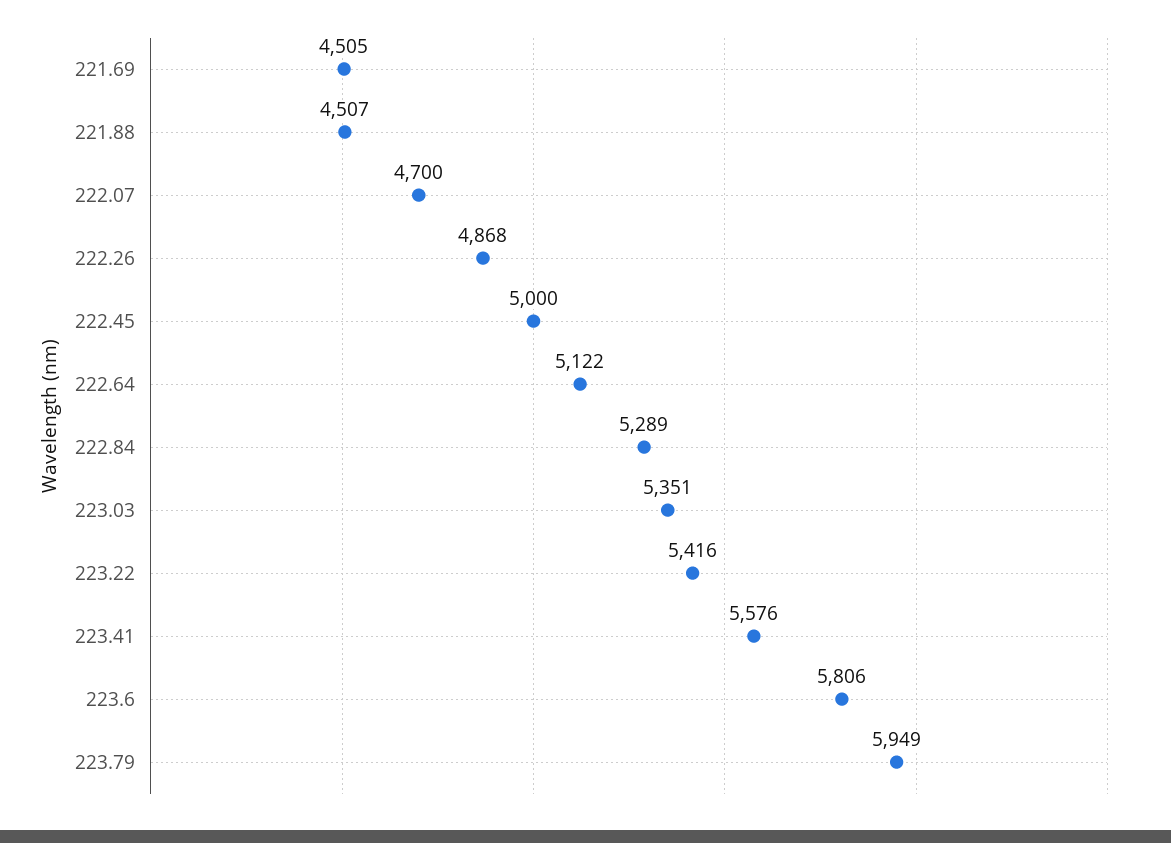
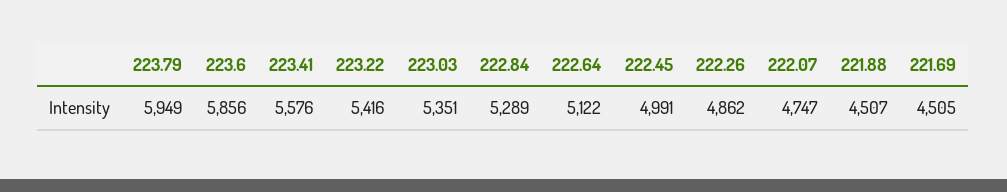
  {
    "221.69": 4505,
    "221.88": 4507,
-   "222.07": 4700,
+   "222.07": 4747,
-   "222.26": 4868,
+   "222.26": 4862,
-   "222.45": 5000,
+   "222.45": 4991,
    "222.64": 5122,
    "222.84": 5289,
    "223.03": 5351,
    "223.22": 5416,
    "223.41": 5576,
-   "223.6": 5806,
+   "223.6": 5856,
    "223.79": 5949
  }

